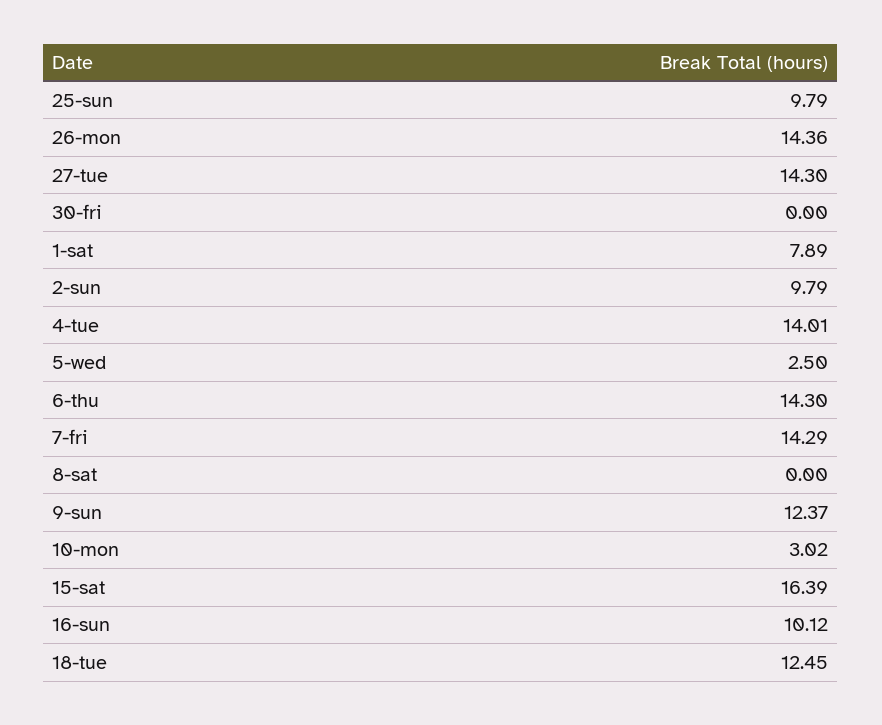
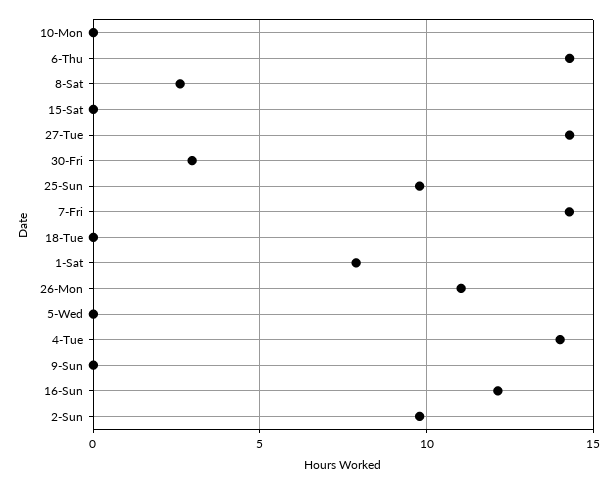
  {
    "25-sun": 9.79,
-   "26-mon": 14.36,
+   "26-mon": 11,
    "27-tue": 14.3,
-   "30-fri": 0,
+   "30-fri": 3,
    "1-sat": 7.89,
    "2-sun": 9.79,
    "4-tue": 14.01,
-   "5-wed": 2.5,
+   "5-wed": 0,
    "6-thu": 14.3,
    "7-fri": 14.29,
-   "8-sat": 0,
+   "8-sat": 2.5,
-   "9-sun": 12.37,
+   "9-sun": 0,
-   "10-mon": 3.02,
+   "10-mon": 0,
-   "15-sat": 16.39,
+   "15-sat": 0,
-   "16-sun": 10.12,
+   "16-sun": 12,
-   "18-tue": 12.45
+   "18-tue": 0
  }

